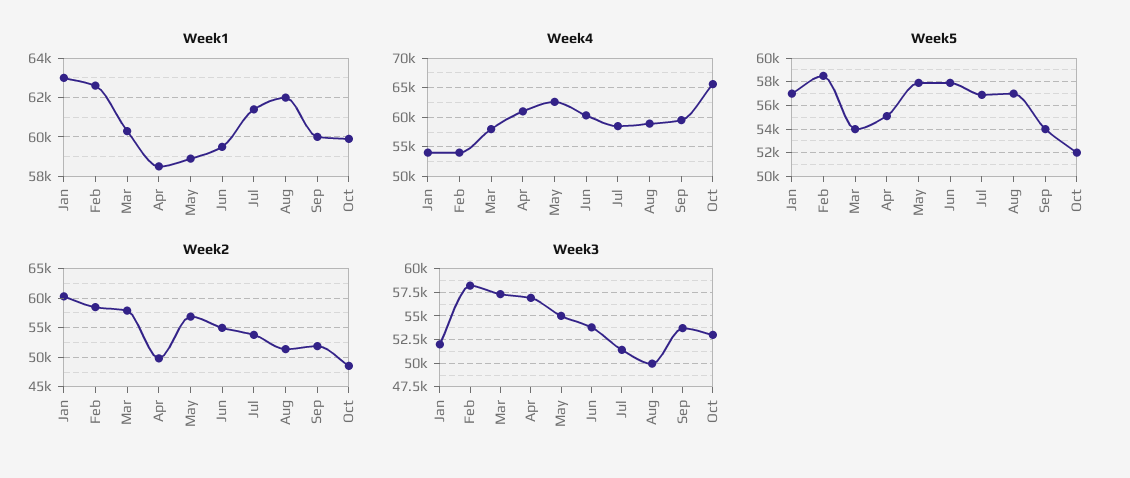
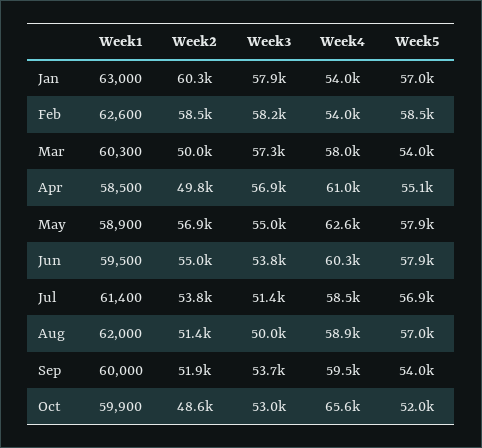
  {
    "Week1": {
      "Jan": 63000,
      "Feb": 62600,
      "Mar": 60300,
      "Apr": 58500,
      "May": 58900,
      "Jun": 59500,
      "Jul": 61400,
      "Aug": 62000,
      "Sep": 60000,
      "Oct": 59900
    },
    "Week4": {
      "Jan": 54000,
      "Feb": 54000,
      "Mar": 58000,
      "Apr": 61000,
      "May": 62600,
      "Jun": 60300,
      "Jul": 58500,
      "Aug": 58900,
      "Sep": 59500,
      "Oct": 65600
    },
    "Week5": {
      "Jan": 57000,
      "Feb": 58500,
      "Mar": 54000,
      "Apr": 55100,
      "May": 57900,
      "Jun": 57900,
      "Jul": 56900,
      "Aug": 57000,
      "Sep": 54000,
      "Oct": 52000
    },
    "Week2": {
      "Jan": 60300,
      "Feb": 58500,
-     "Mar": 57500,
+     "Mar": 50000,
      "Apr": 49800,
      "May": 56900,
      "Jun": 55000,
      "Jul": 53800,
      "Aug": 51400,
      "Sep": 51900,
      "Oct": 48600
    },
    "Week3": {
-     "Jan": 52500,
+     "Jan": 57900,
      "Feb": 58200,
      "Mar": 57300,
      "Apr": 56900,
      "May": 55000,
      "Jun": 53800,
      "Jul": 51400,
      "Aug": 50000,
      "Sep": 53700,
      "Oct": 53000
    }
  }

